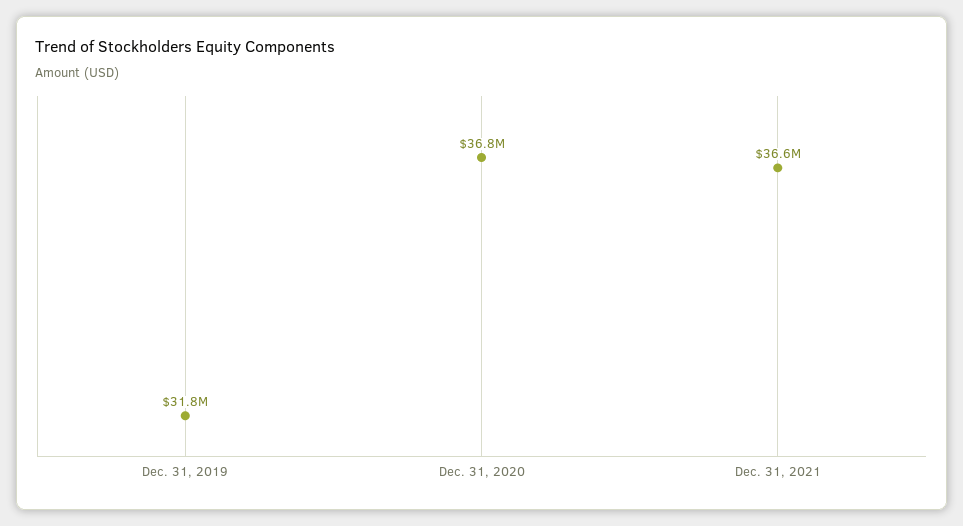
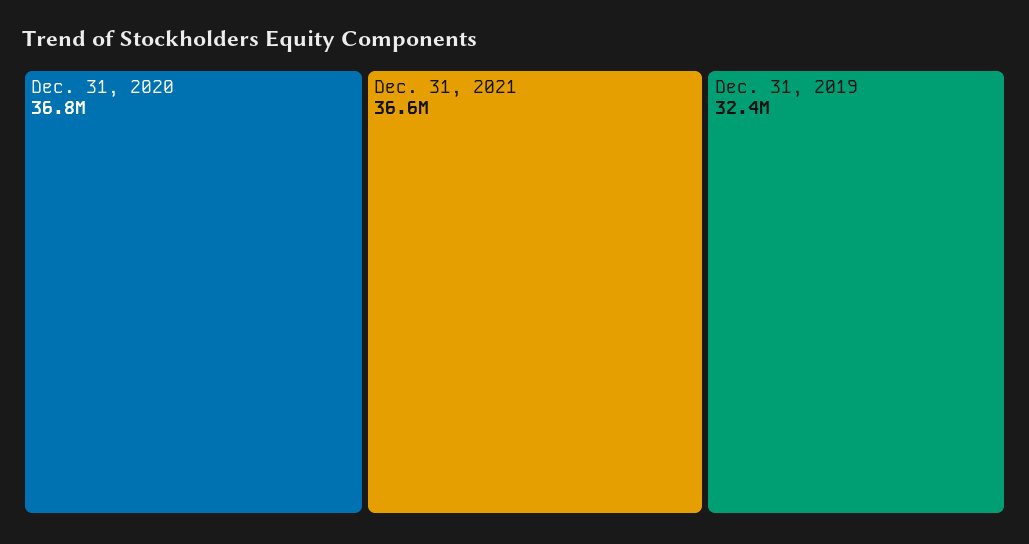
  {
-   "Dec. 31, 2019": 31800000,
+   "Dec. 31, 2019": 32400000,
    "Dec. 31, 2020": 36800000,
    "Dec. 31, 2021": 36600000
  }

